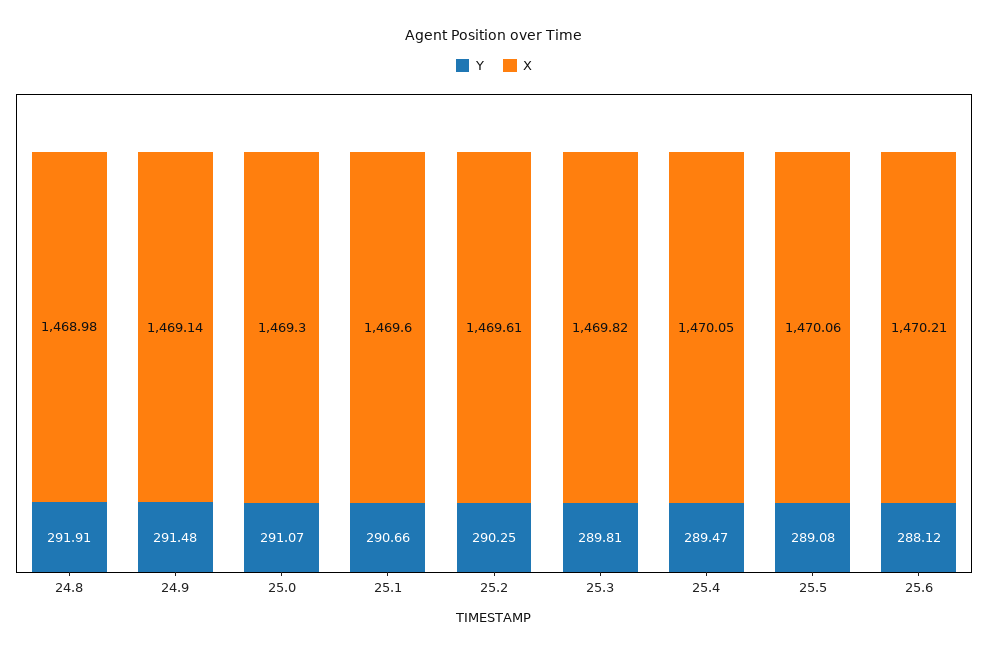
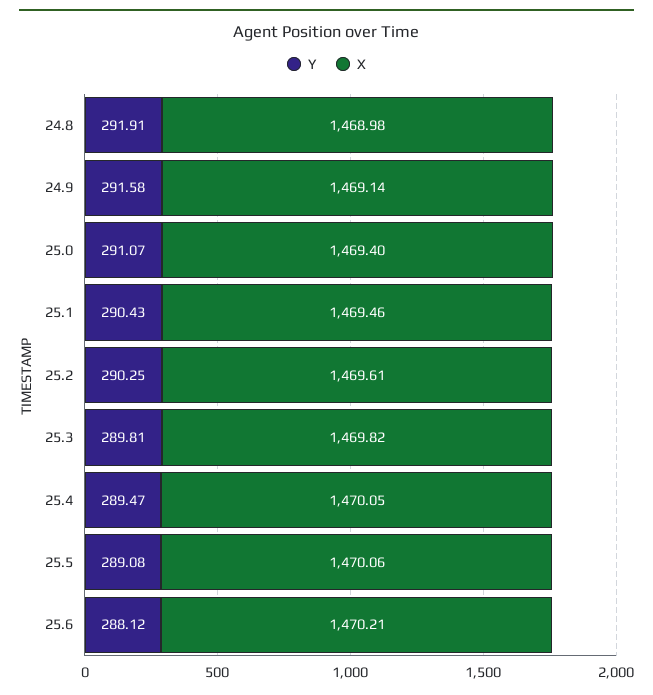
  {
    "Y": {
      "24.8": 291.91,
-     "24.9": 291.48,
+     "24.9": 291.58,
      "25.0": 291.07,
-     "25.1": 290.66,
+     "25.1": 290.43,
      "25.2": 290.25,
      "25.3": 289.81,
      "25.4": 289.47,
      "25.5": 289.08,
      "25.6": 288.12
    },
    "X": {
      "24.8": 1468.98,
      "24.9": 1469.14,
-     "25.0": 1469.3,
+     "25.0": 1469.4,
-     "25.1": 1469.6,
+     "25.1": 1469.46,
      "25.2": 1469.61,
      "25.3": 1469.82,
      "25.4": 1470.05,
      "25.5": 1470.06,
      "25.6": 1470.21
    }
  }

